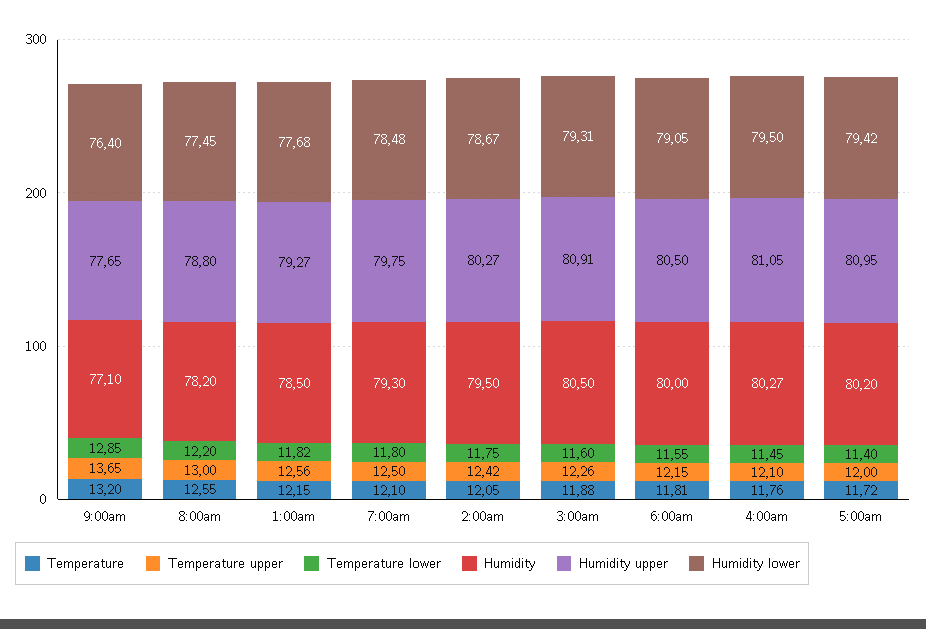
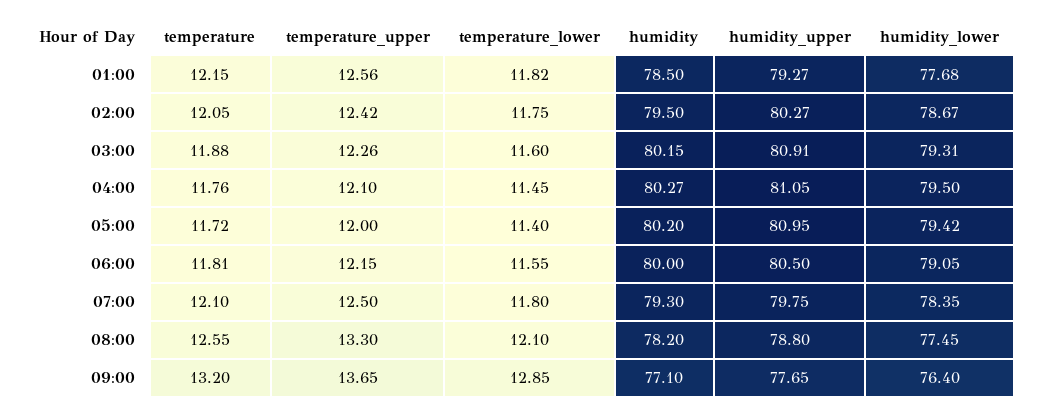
  {
    "Temperature": {
      "9:00am": 13.2,
      "8:00am": 12.55,
      "1:00am": 12.15,
      "7:00am": 12.1,
      "2:00am": 12.05,
      "3:00am": 11.88,
      "6:00am": 11.81,
      "4:00am": 11.76,
      "5:00am": 11.72
    },
    "Temperature upper": {
      "9:00am": 13.65,
-     "8:00am": 13,
+     "8:00am": 13.3,
      "1:00am": 12.56,
      "7:00am": 12.5,
      "2:00am": 12.42,
      "3:00am": 12.26,
      "6:00am": 12.15,
      "4:00am": 12.1,
      "5:00am": 12
    },
    "Temperature lower": {
      "9:00am": 12.85,
-     "8:00am": 12.2,
+     "8:00am": 12.1,
      "1:00am": 11.82,
      "7:00am": 11.8,
      "2:00am": 11.75,
      "3:00am": 11.6,
      "6:00am": 11.55,
      "4:00am": 11.45,
      "5:00am": 11.4
    },
    "Humidity": {
      "9:00am": 77.1,
      "8:00am": 78.2,
      "1:00am": 78.5,
      "7:00am": 79.3,
      "2:00am": 79.5,
-     "3:00am": 80.5,
+     "3:00am": 80.15,
      "6:00am": 80,
      "4:00am": 80.27,
      "5:00am": 80.2
    },
    "Humidity upper": {
      "9:00am": 77.65,
      "8:00am": 78.8,
      "1:00am": 79.27,
      "7:00am": 79.75,
      "2:00am": 80.27,
      "3:00am": 80.91,
      "6:00am": 80.5,
      "4:00am": 81.05,
      "5:00am": 80.95
    },
    "Humidity lower": {
      "9:00am": 76.4,
      "8:00am": 77.45,
      "1:00am": 77.68,
-     "7:00am": 78.48,
+     "7:00am": 78.35,
      "2:00am": 78.67,
      "3:00am": 79.31,
      "6:00am": 79.05,
      "4:00am": 79.5,
      "5:00am": 79.42
    }
  }

